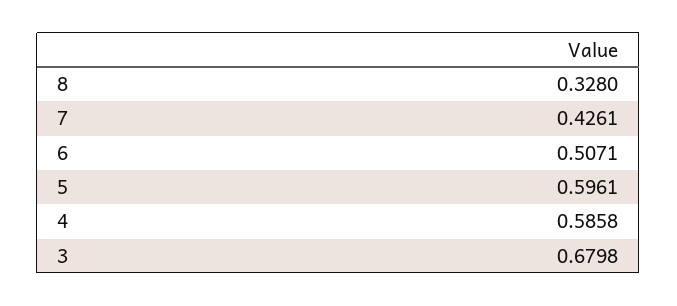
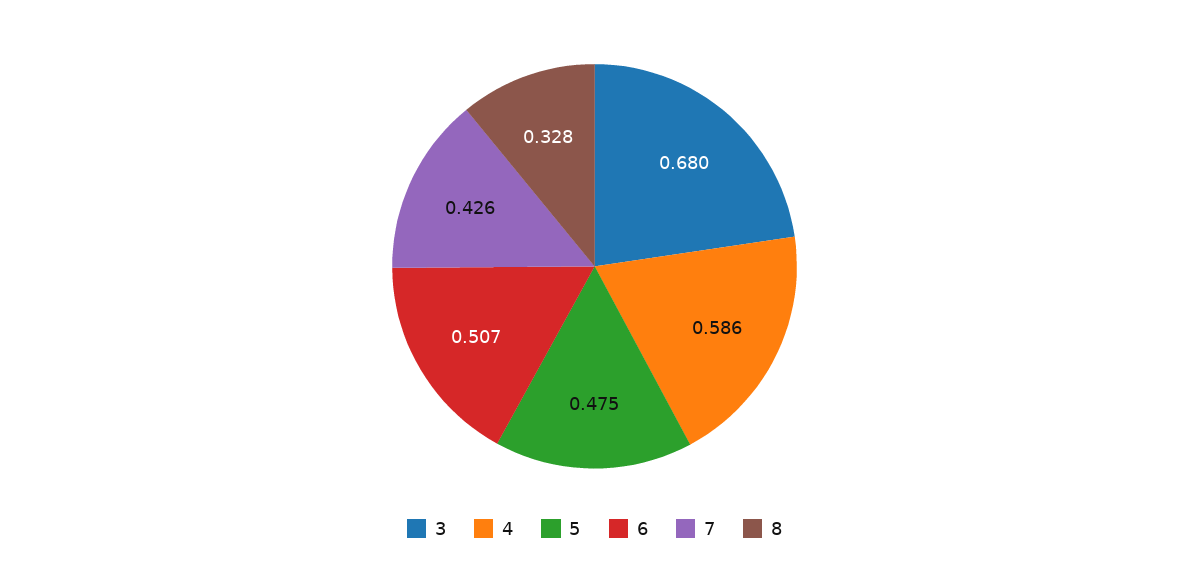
  {
    "8": 0.328,
    "7": 0.4261,
    "6": 0.5071,
-   "5": 0.5961,
+   "5": 0.475,
    "4": 0.5858,
    "3": 0.6798
  }

